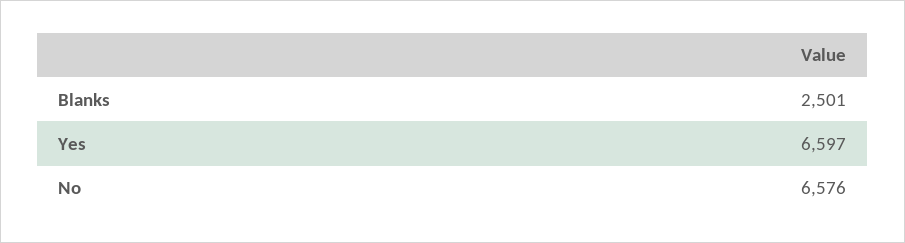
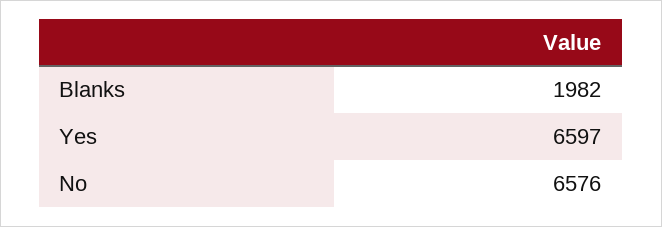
  {
-   "Blanks": 2501,
+   "Blanks": 1982,
    "Yes": 6597,
    "No": 6576
  }

